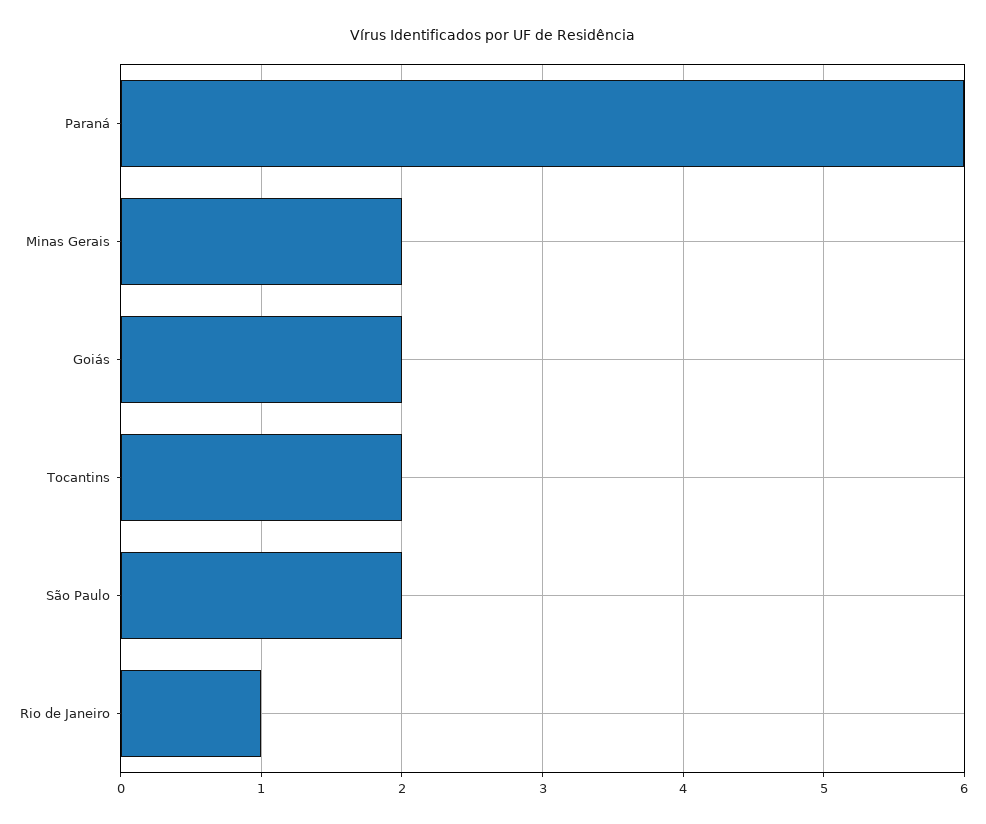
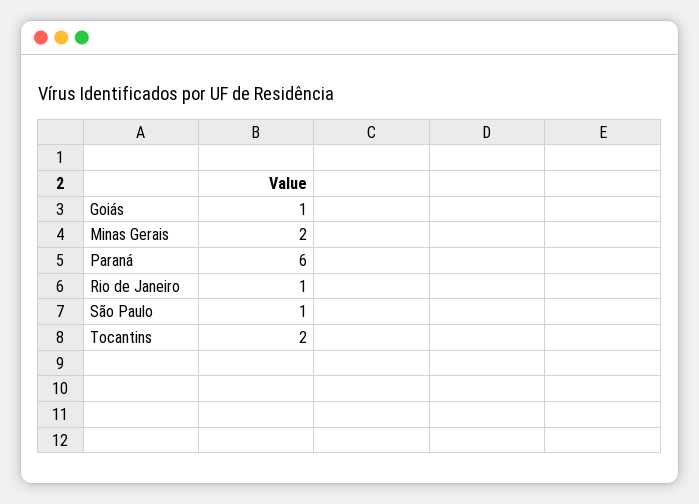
  {
    "Paraná": 6,
    "Minas Gerais": 2,
-   "Goiás": 2,
+   "Goiás": 1,
    "Tocantins": 2,
-   "São Paulo": 2,
+   "São Paulo": 1,
    "Rio de Janeiro": 1
  }

